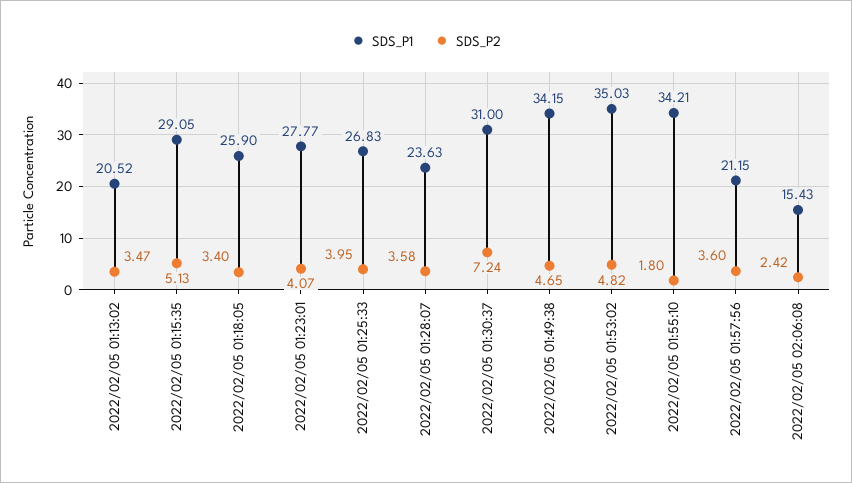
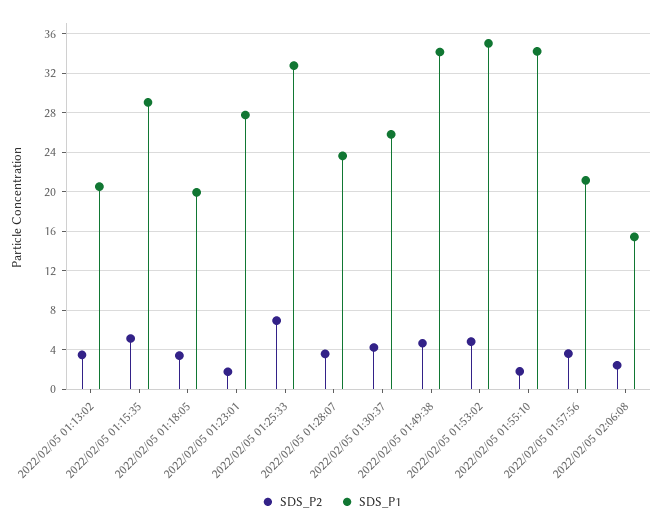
  {
    "SDS_P1": {
      "2022/02/05 01:13:02": 20.52,
      "2022/02/05 01:15:35": 29.05,
-     "2022/02/05 01:18:05": 25.9,
+     "2022/02/05 01:18:05": 20,
      "2022/02/05 01:23:01": 27.77,
-     "2022/02/05 01:25:33": 26.83,
+     "2022/02/05 01:25:33": 33,
      "2022/02/05 01:28:07": 23.63,
-     "2022/02/05 01:30:37": 31,
+     "2022/02/05 01:30:37": 26,
      "2022/02/05 01:49:38": 34.15,
      "2022/02/05 01:53:02": 35.03,
      "2022/02/05 01:55:10": 34.21,
      "2022/02/05 01:57:56": 21.15,
      "2022/02/05 02:06:08": 15.43
    },
    "SDS_P2": {
      "2022/02/05 01:13:02": 3.47,
      "2022/02/05 01:15:35": 5.13,
      "2022/02/05 01:18:05": 3.4,
-     "2022/02/05 01:23:01": 4.07,
+     "2022/02/05 01:23:01": 2,
-     "2022/02/05 01:25:33": 3.95,
+     "2022/02/05 01:25:33": 7,
      "2022/02/05 01:28:07": 3.58,
-     "2022/02/05 01:30:37": 7.24,
+     "2022/02/05 01:30:37": 4,
      "2022/02/05 01:49:38": 4.65,
      "2022/02/05 01:53:02": 4.82,
      "2022/02/05 01:55:10": 1.8,
      "2022/02/05 01:57:56": 3.6,
      "2022/02/05 02:06:08": 2.42
    }
  }

